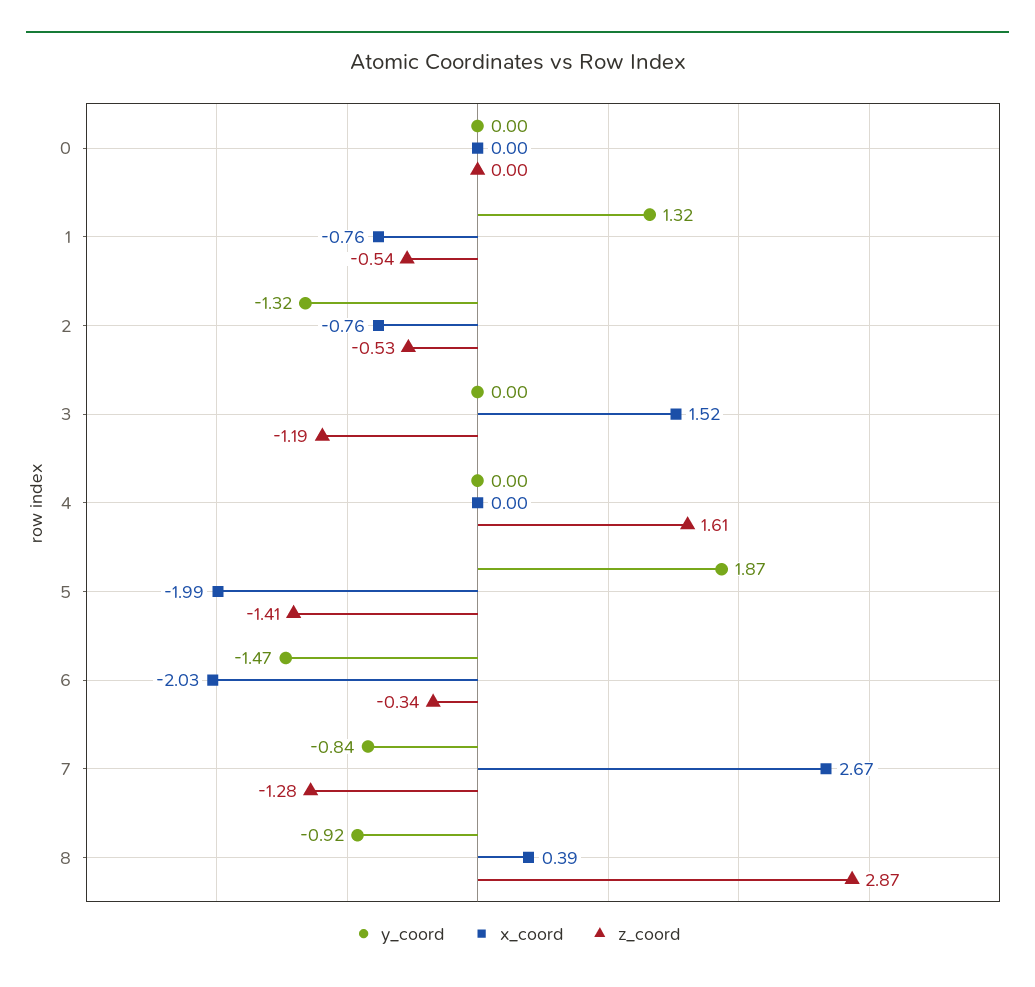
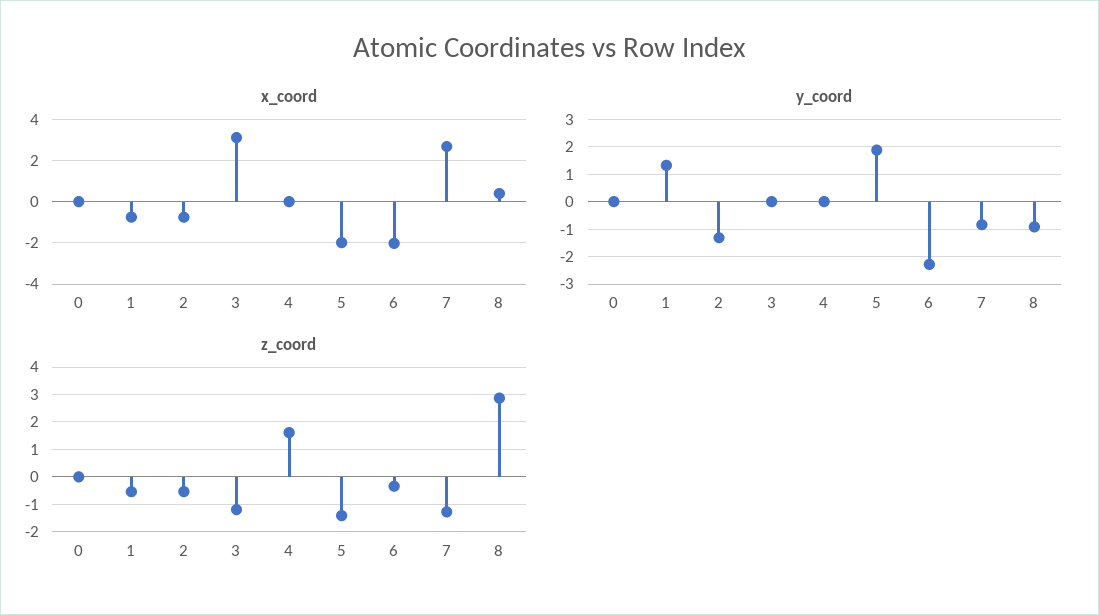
  {
    "y_coord": {
      "0": 0,
      "1": 1.32,
      "2": -1.32,
      "3": 0,
      "4": 0,
      "5": 1.87,
-     "6": -1.47,
+     "6": -2.25,
      "7": -0.84,
      "8": -0.92
    },
    "x_coord": {
      "0": 0,
      "1": -0.76,
      "2": -0.76,
-     "3": 1.52,
+     "3": 3,
      "4": 0,
      "5": -1.99,
      "6": -2.03,
      "7": 2.67,
      "8": 0.39
    },
    "z_coord": {
      "0": 0,
      "1": -0.54,
      "2": -0.53,
      "3": -1.19,
      "4": 1.61,
      "5": -1.41,
      "6": -0.34,
      "7": -1.28,
      "8": 2.87
    }
  }

